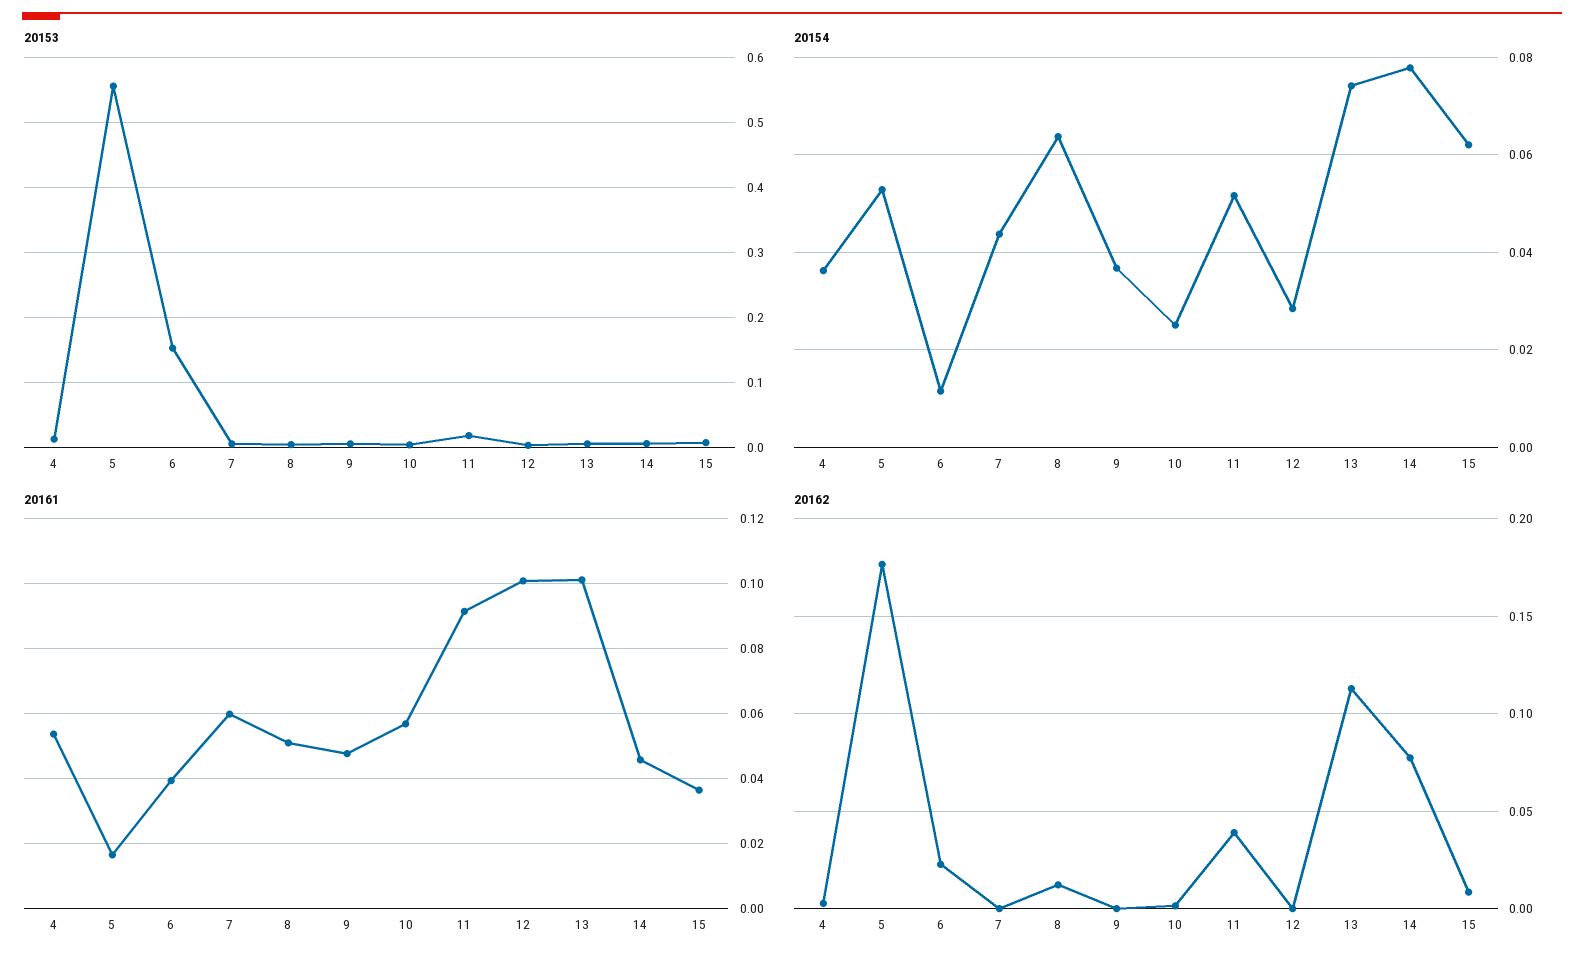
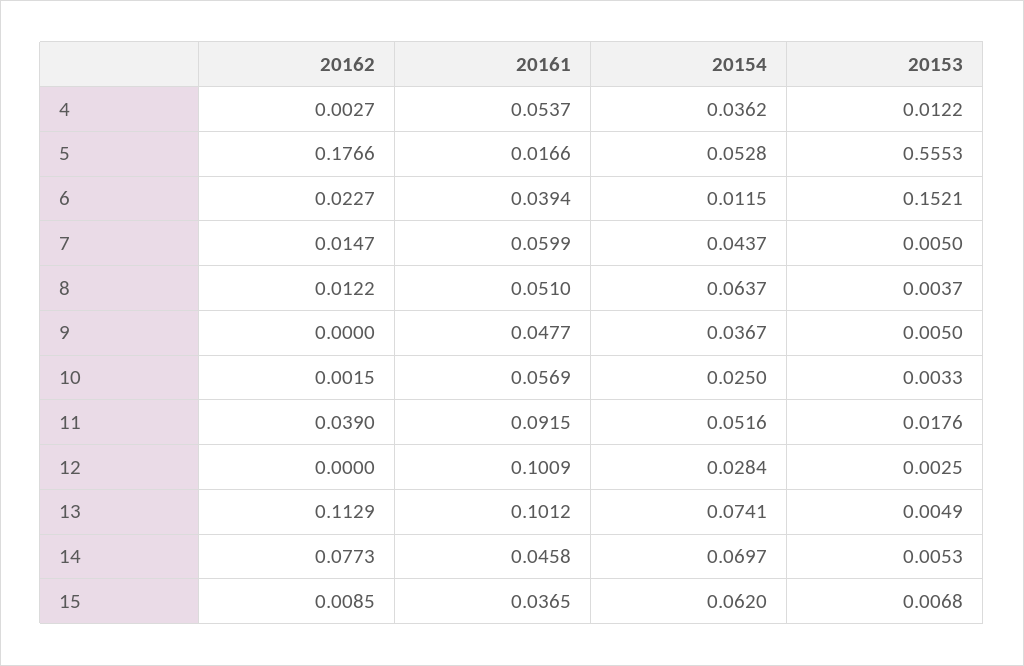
  {
    "20153": {
      "4": 0.0122,
      "5": 0.5553,
      "6": 0.1521,
      "7": 0.005,
      "8": 0.0037,
      "9": 0.005,
      "10": 0.0033,
      "11": 0.0176,
      "12": 0.0025,
      "13": 0.0049,
      "14": 0.0053,
      "15": 0.0068
    },
    "20154": {
      "4": 0.0362,
      "5": 0.0528,
      "6": 0.0115,
      "7": 0.0437,
      "8": 0.0637,
      "9": 0.0367,
      "10": 0.025,
      "11": 0.0516,
      "12": 0.0284,
      "13": 0.0741,
-     "14": 0.078,
+     "14": 0.0697,
      "15": 0.062
    },
    "20161": {
      "4": 0.0537,
      "5": 0.0166,
      "6": 0.0394,
      "7": 0.0599,
      "8": 0.051,
      "9": 0.0477,
      "10": 0.0569,
      "11": 0.0915,
      "12": 0.1009,
      "13": 0.1012,
      "14": 0.0458,
      "15": 0.0365
    },
    "20162": {
      "4": 0.0027,
      "5": 0.1766,
      "6": 0.0227,
-     "7": 0,
+     "7": 0.0147,
      "8": 0.0122,
      "9": 0,
      "10": 0.0015,
      "11": 0.039,
      "12": 0,
      "13": 0.1129,
      "14": 0.0773,
      "15": 0.0085
    }
  }

